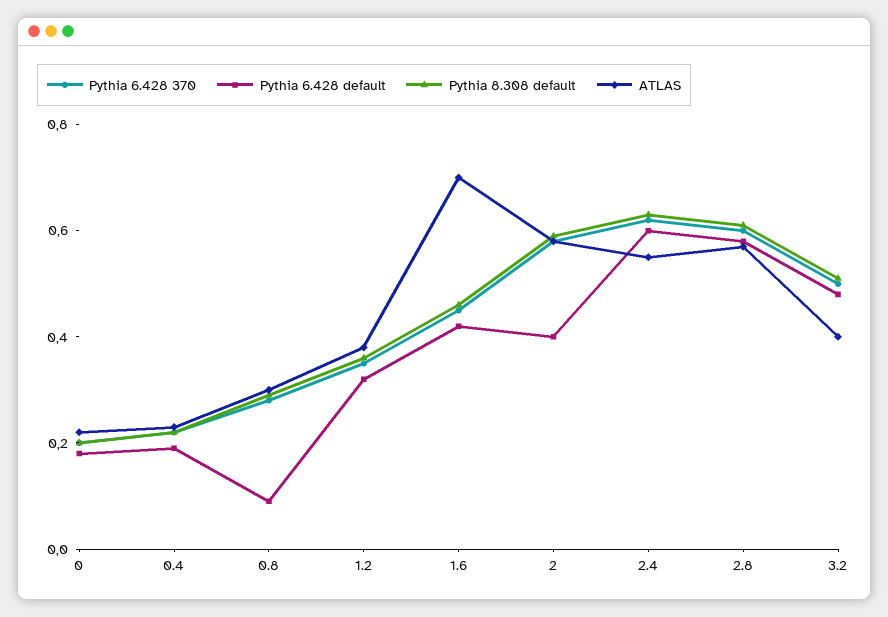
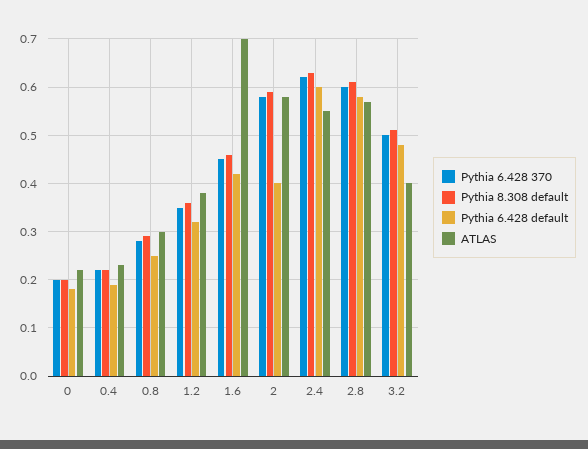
  {
    "Pythia 6.428 370": {
      "0": 0.2,
      "0.4": 0.2,
      "0.8": 0.3,
      "1.2": 0.35,
      "1.6": 0.45,
      "2": 0.6,
      "2.4": 0.6,
      "2.8": 0.6,
      "3.2": 0.5
    },
    "Pythia 6.428 default": {
      "0": 0.2,
      "0.4": 0.2,
-     "0.8": 0.1,
+     "0.8": 0.25,
      "1.2": 0.3,
      "1.6": 0.4,
      "2": 0.4,
      "2.4": 0.6,
      "2.8": 0.6,
      "3.2": 0.5
    },
    "Pythia 8.308 default": {
      "0": 0.2,
      "0.4": 0.2,
      "0.8": 0.3,
      "1.2": 0.35,
      "1.6": 0.45,
      "2": 0.6,
      "2.4": 0.65,
      "2.8": 0.6,
      "3.2": 0.5
    },
    "ATLAS": {
      "0": 0.2,
      "0.4": 0.25,
      "0.8": 0.3,
      "1.2": 0.4,
      "1.6": 0.7,
      "2": 0.6,
      "2.4": 0.55,
      "2.8": 0.55,
      "3.2": 0.4
    }
  }

